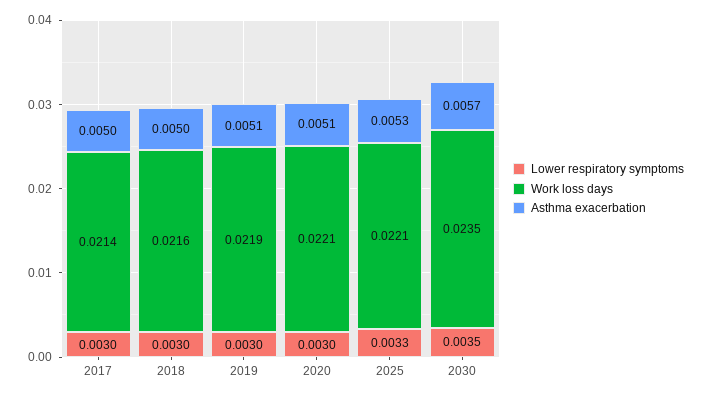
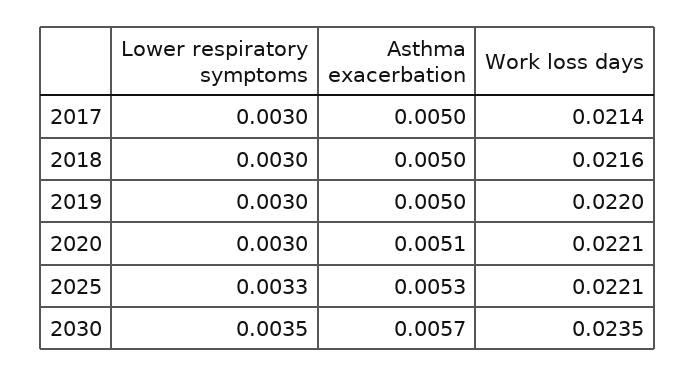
  {
    "Lower respiratory symptoms": {
      "2017": 0.003,
      "2018": 0.003,
      "2019": 0.003,
      "2020": 0.003,
      "2025": 0.0033,
      "2030": 0.0035
    },
    "Work loss days": {
      "2017": 0.0214,
      "2018": 0.0216,
-     "2019": 0.0219,
+     "2019": 0.022,
      "2020": 0.0221,
      "2025": 0.0221,
      "2030": 0.0235
    },
    "Asthma exacerbation": {
      "2017": 0.005,
      "2018": 0.005,
-     "2019": 0.0051,
+     "2019": 0.005,
      "2020": 0.0051,
      "2025": 0.0053,
      "2030": 0.0057
    }
  }

